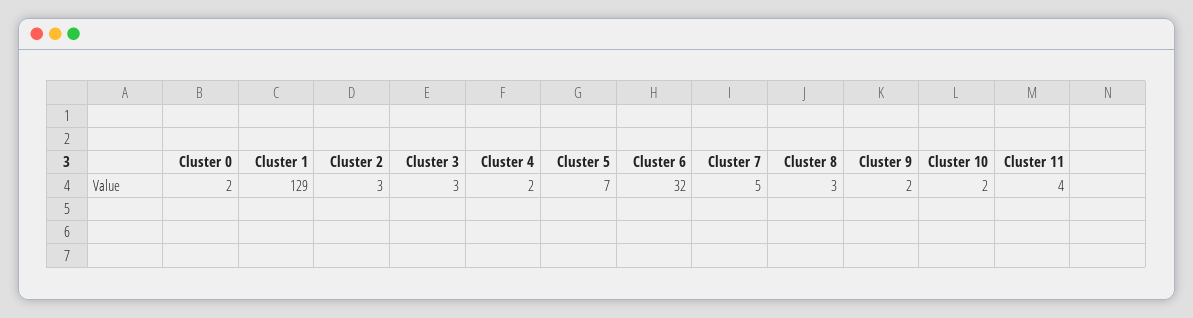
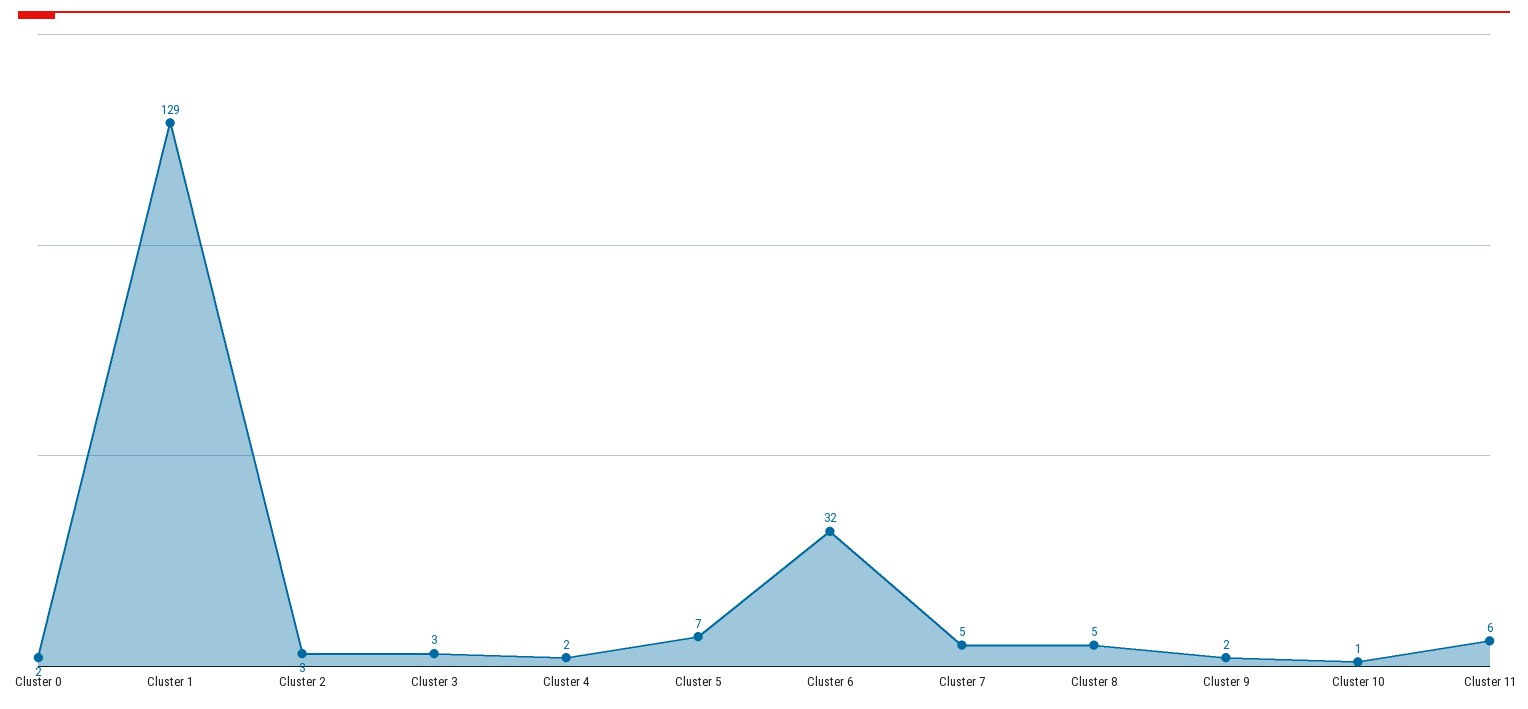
  {
    "Cluster 0": 2,
    "Cluster 1": 129,
    "Cluster 2": 3,
    "Cluster 3": 3,
    "Cluster 4": 2,
    "Cluster 5": 7,
    "Cluster 6": 32,
    "Cluster 7": 5,
-   "Cluster 8": 3,
+   "Cluster 8": 5,
    "Cluster 9": 2,
-   "Cluster 10": 2,
+   "Cluster 10": 1,
-   "Cluster 11": 4
+   "Cluster 11": 6
  }

